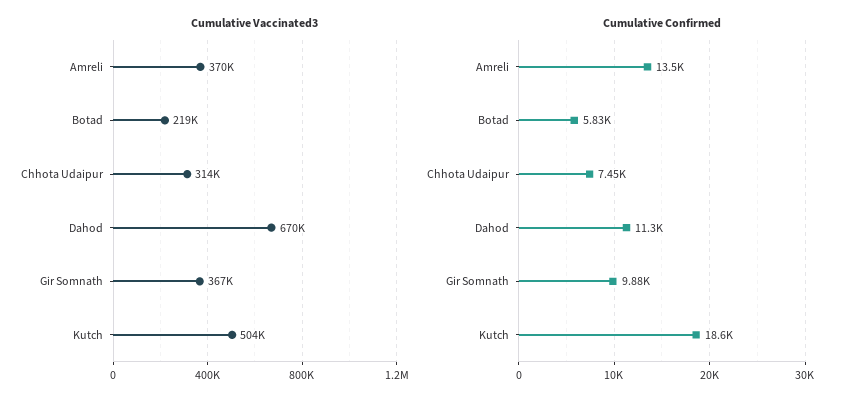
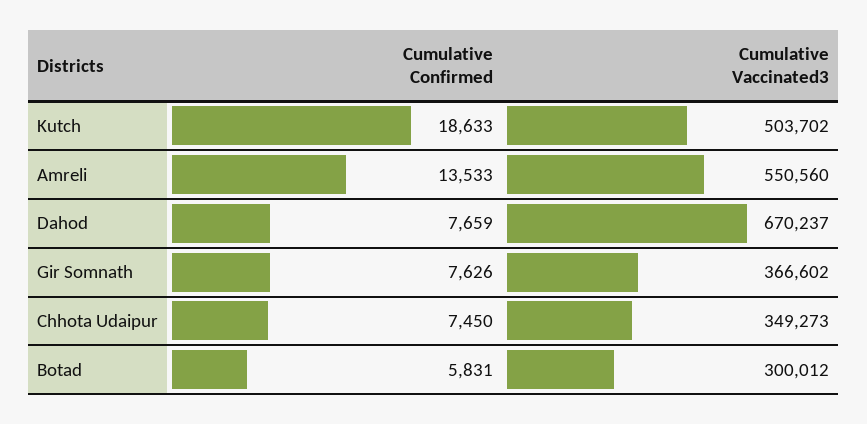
  {
    "Cumulative Vaccinated3": {
-     "Amreli": 370000,
+     "Amreli": 550560,
-     "Botad": 219000,
+     "Botad": 300012,
-     "Chhota Udaipur": 314000,
+     "Chhota Udaipur": 349273,
      "Dahod": 670237,
      "Gir Somnath": 366602,
      "Kutch": 503702
    },
    "Cumulative Confirmed": {
      "Amreli": 13533,
      "Botad": 5831,
      "Chhota Udaipur": 7450,
-     "Dahod": 11300,
+     "Dahod": 7659,
-     "Gir Somnath": 9880,
+     "Gir Somnath": 7626,
      "Kutch": 18633
    }
  }

